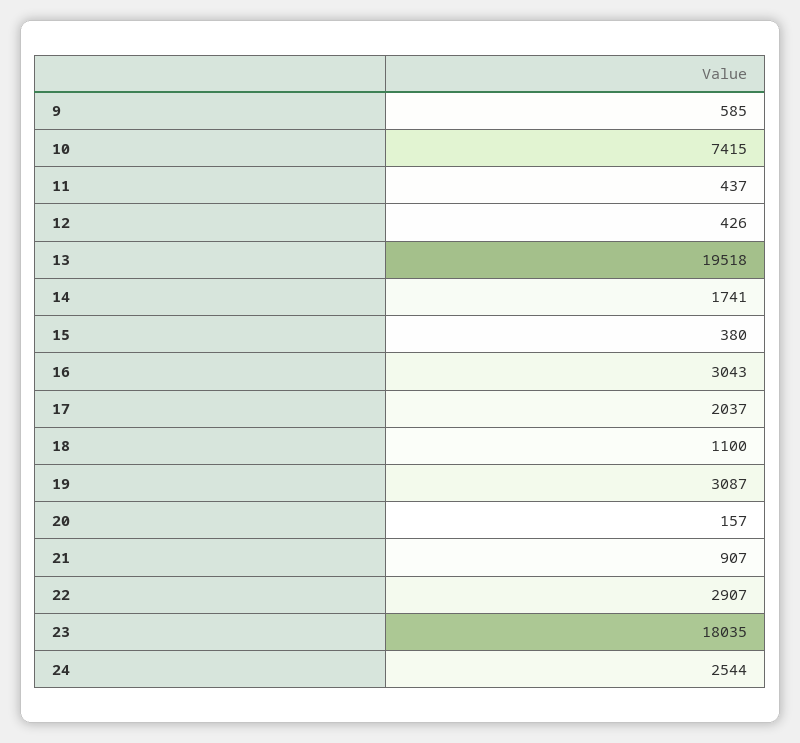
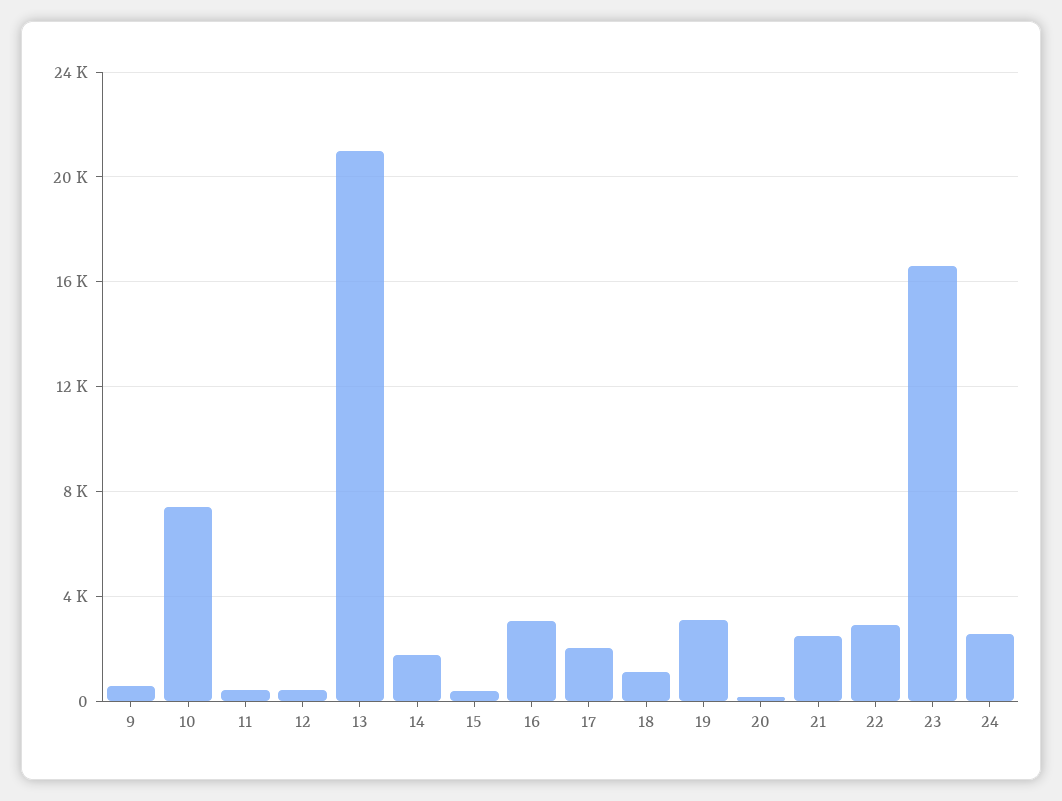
  {
    "9": 585,
    "10": 7415,
    "11": 437,
    "12": 426,
-   "13": 19518,
+   "13": 21000,
    "14": 1741,
    "15": 380,
    "16": 3043,
    "17": 2037,
    "18": 1100,
    "19": 3087,
    "20": 157,
-   "21": 907,
+   "21": 2500,
    "22": 2907,
-   "23": 18035,
+   "23": 16500,
    "24": 2544
  }

